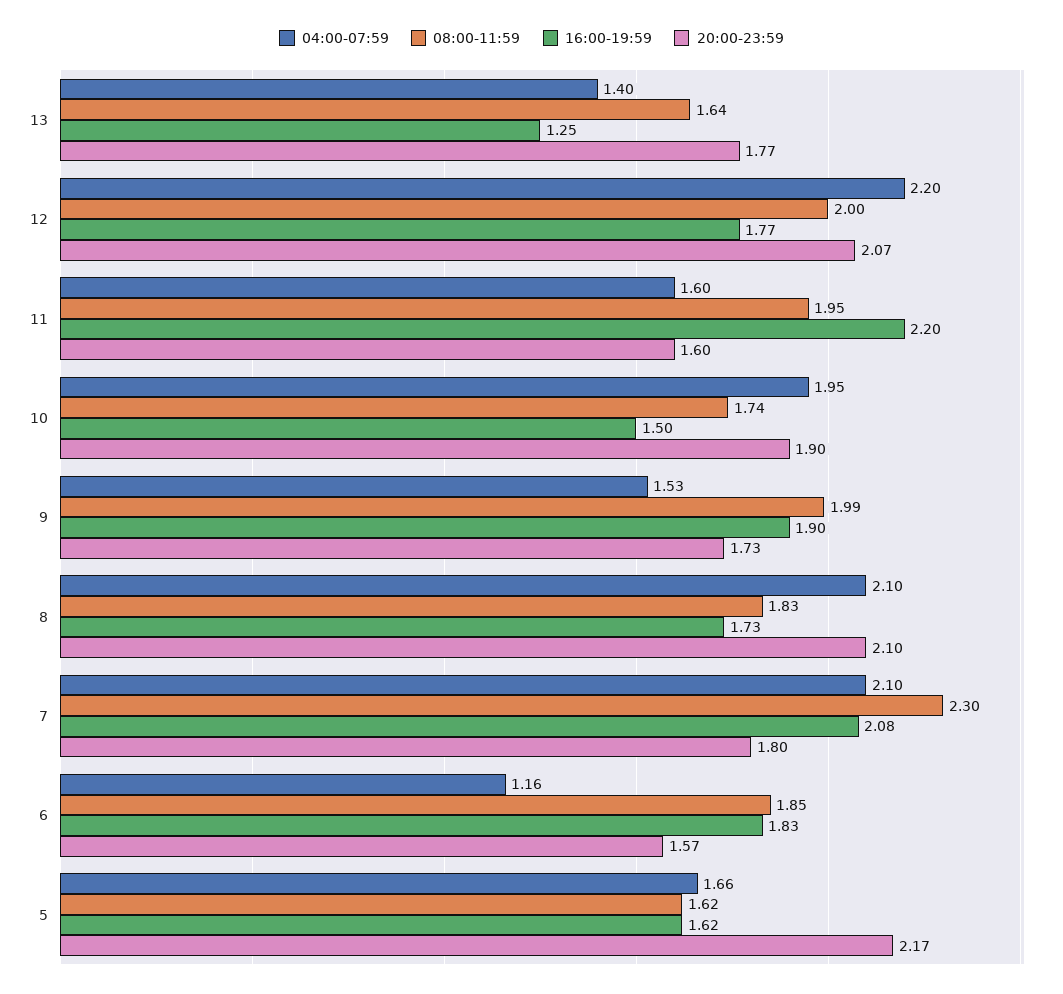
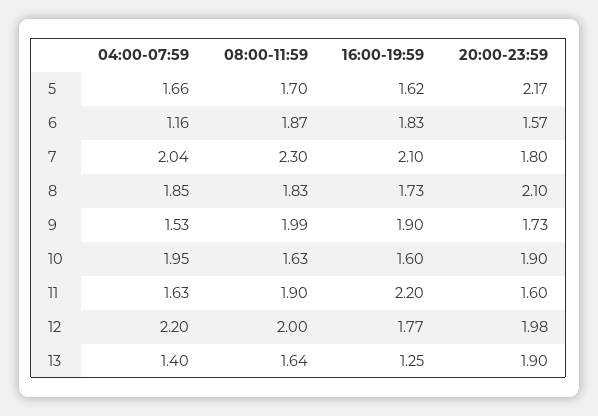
  {
    "04:00-07:59": {
      "13": 1.4,
      "12": 2.2,
-     "11": 1.6,
+     "11": 1.63,
      "10": 1.95,
      "9": 1.53,
-     "8": 2.1,
+     "8": 1.85,
-     "7": 2.1,
+     "7": 2.04,
      "6": 1.16,
      "5": 1.66
    },
    "08:00-11:59": {
      "13": 1.64,
      "12": 2,
-     "11": 1.95,
+     "11": 1.9,
-     "10": 1.74,
+     "10": 1.63,
      "9": 1.99,
      "8": 1.83,
      "7": 2.3,
-     "6": 1.85,
+     "6": 1.87,
-     "5": 1.62
+     "5": 1.7
    },
    "16:00-19:59": {
      "13": 1.25,
      "12": 1.77,
      "11": 2.2,
-     "10": 1.5,
+     "10": 1.6,
      "9": 1.9,
      "8": 1.73,
-     "7": 2.08,
+     "7": 2.1,
      "6": 1.83,
      "5": 1.62
    },
    "20:00-23:59": {
-     "13": 1.77,
+     "13": 1.9,
-     "12": 2.07,
+     "12": 1.98,
      "11": 1.6,
      "10": 1.9,
      "9": 1.73,
      "8": 2.1,
      "7": 1.8,
      "6": 1.57,
      "5": 2.17
    }
  }

